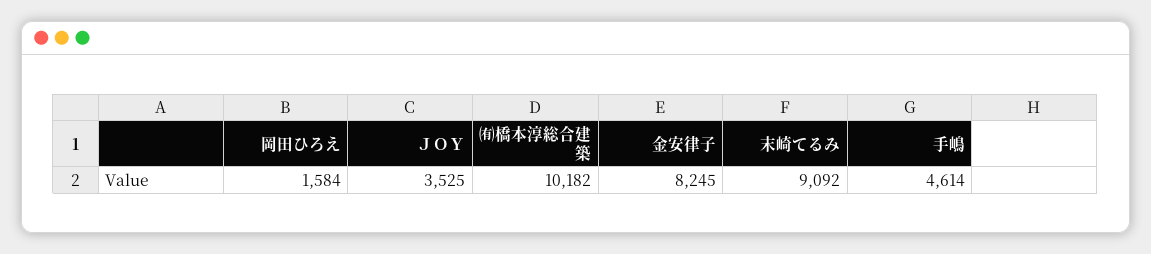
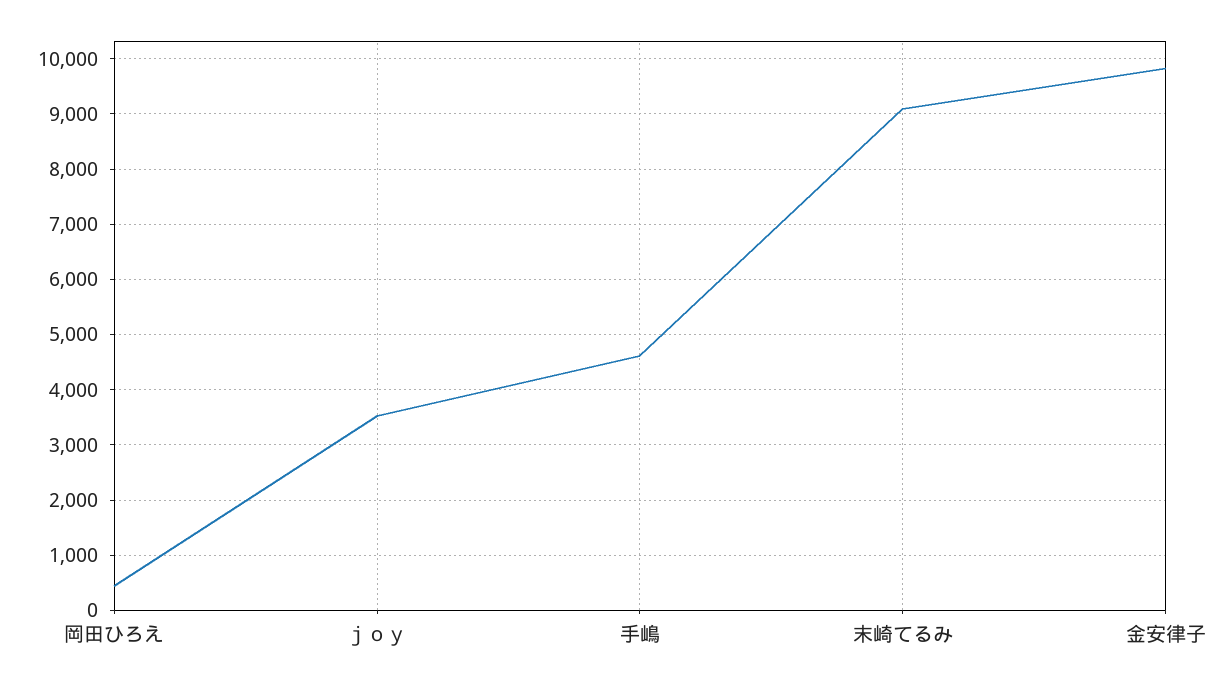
  {
-   "岡田ひろえ": 1584,
+   "岡田ひろえ": 400,
    "ＪＯＹ": 3525,
-   "㈲橋本淳総合建築": 10182,
-   "金安律子": 8245,
+   "金安律子": 9800,
    "末崎てるみ": 9092,
    "手嶋": 4614
  }

